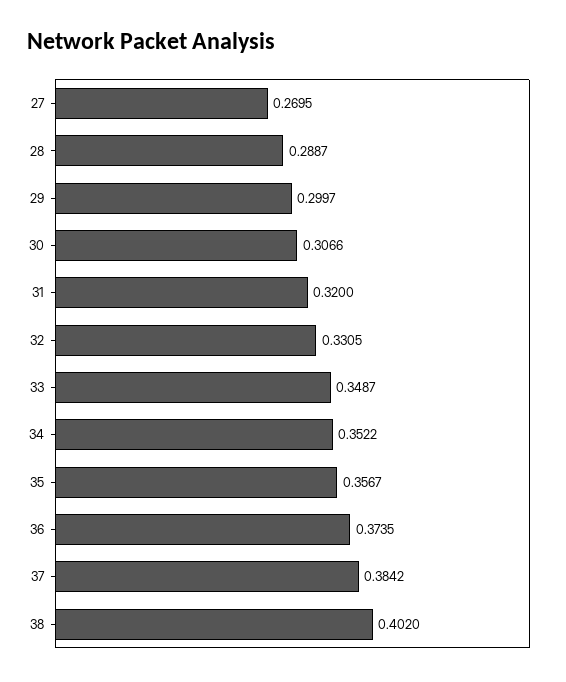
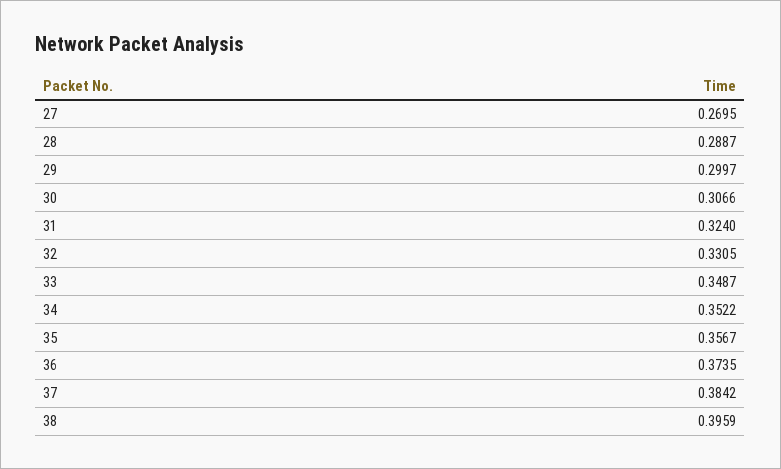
  {
    "27": 0.2695,
    "28": 0.2887,
    "29": 0.2997,
    "30": 0.3066,
-   "31": 0.32,
+   "31": 0.324,
    "32": 0.3305,
    "33": 0.3487,
    "34": 0.3522,
    "35": 0.3567,
    "36": 0.3735,
    "37": 0.3842,
-   "38": 0.402
+   "38": 0.3959
  }

